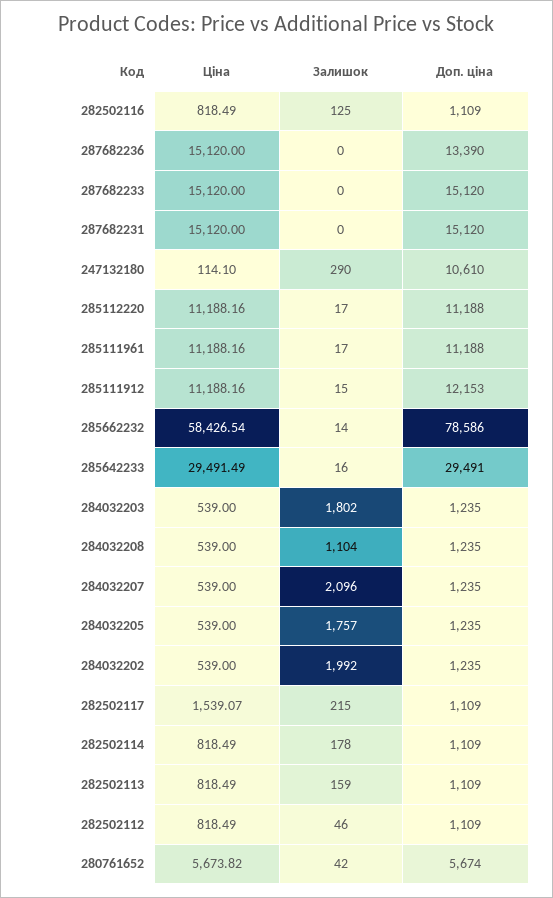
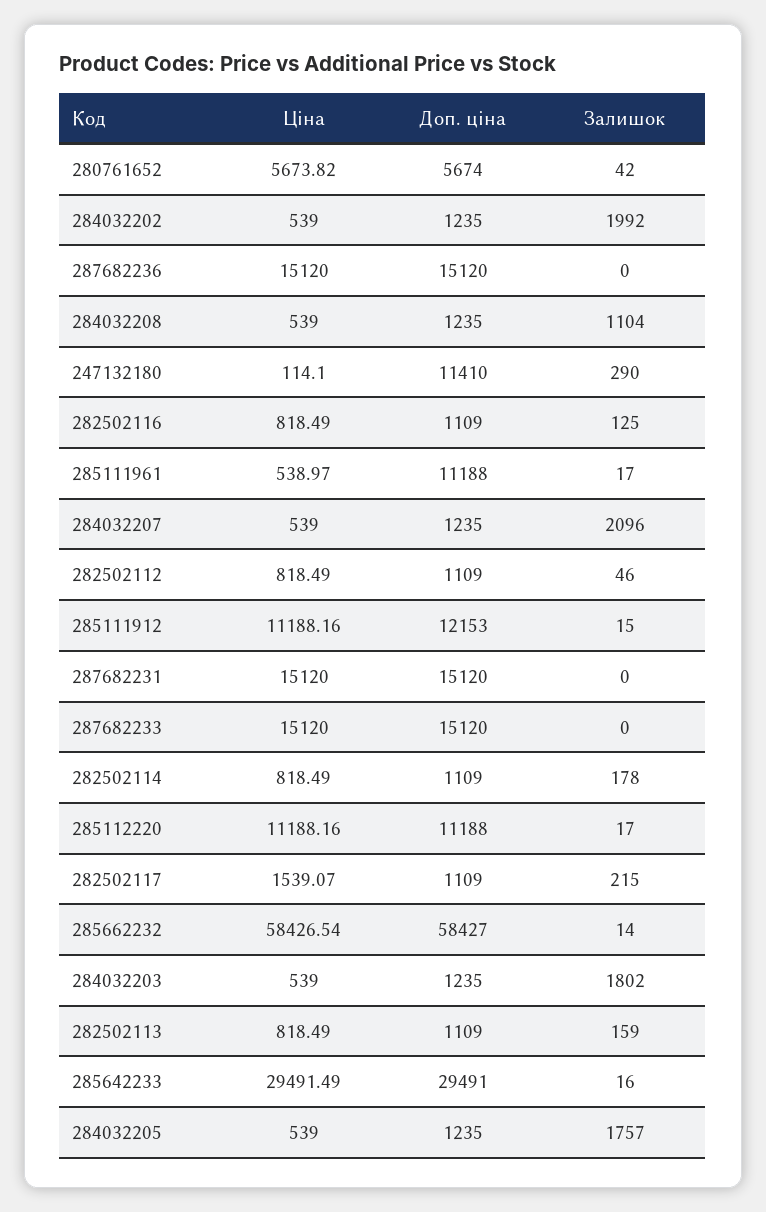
  {
    "Ціна": {
      "282502116": 818.49,
      "287682236": 15120,
      "287682233": 15120,
      "287682231": 15120,
      "247132180": 114.1,
      "285112220": 11188.16,
-     "285111961": 11188.16,
+     "285111961": 538.97,
      "285111912": 11188.16,
      "285662232": 58426.54,
      "285642233": 29491.49,
      "284032203": 539,
      "284032208": 539,
      "284032207": 539,
      "284032205": 539,
      "284032202": 539,
      "282502117": 1539.07,
      "282502114": 818.49,
      "282502113": 818.49,
      "282502112": 818.49,
      "280761652": 5673.82
    },
    "Залишок": {
      "282502116": 125,
      "287682236": 0,
      "287682233": 0,
      "287682231": 0,
      "247132180": 290,
      "285112220": 17,
      "285111961": 17,
      "285111912": 15,
      "285662232": 14,
      "285642233": 16,
      "284032203": 1802,
      "284032208": 1104,
      "284032207": 2096,
      "284032205": 1757,
      "284032202": 1992,
      "282502117": 215,
      "282502114": 178,
      "282502113": 159,
      "282502112": 46,
      "280761652": 42
    },
    "Доп. ціна": {
      "282502116": 1109,
-     "287682236": 13390,
+     "287682236": 15120,
      "287682233": 15120,
      "287682231": 15120,
-     "247132180": 10610,
+     "247132180": 11410,
      "285112220": 11188,
      "285111961": 11188,
      "285111912": 12153,
-     "285662232": 78586,
+     "285662232": 58427,
      "285642233": 29491,
      "284032203": 1235,
      "284032208": 1235,
      "284032207": 1235,
      "284032205": 1235,
      "284032202": 1235,
      "282502117": 1109,
      "282502114": 1109,
      "282502113": 1109,
      "282502112": 1109,
      "280761652": 5674
    }
  }

